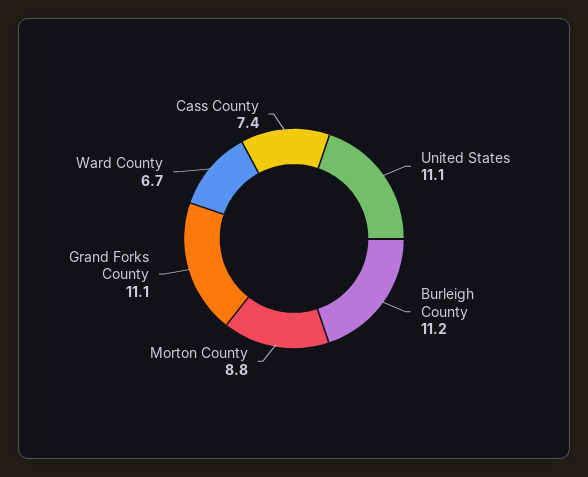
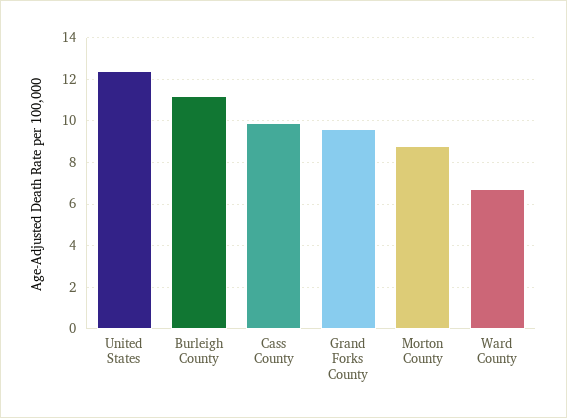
  {
-   "United States": 11.1,
+   "United States": 12.5,
    "Burleigh County": 11.2,
    "Morton County": 8.8,
-   "Grand Forks County": 11.1,
+   "Grand Forks County": 9.5,
    "Ward County": 6.7,
-   "Cass County": 7.4
+   "Cass County": 10
  }

